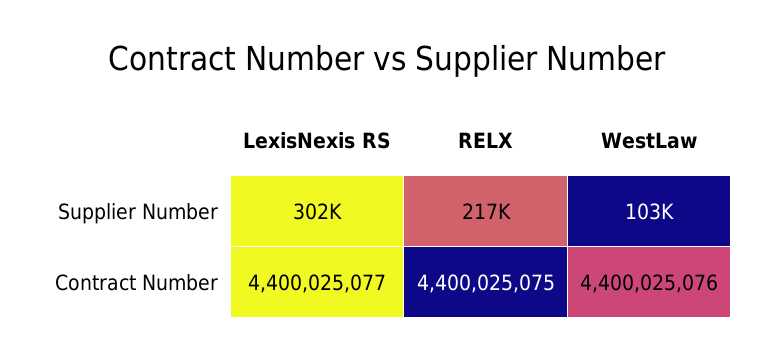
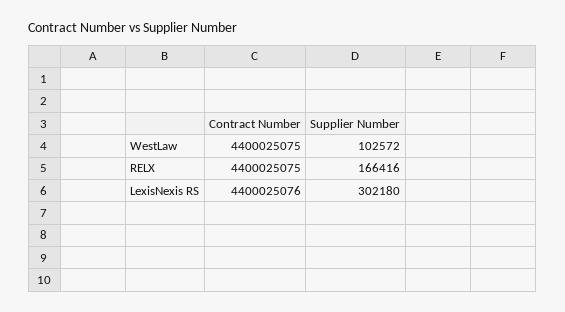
  {
    "LexisNexis RS": {
      "Supplier Number": 302180,
-     "Contract Number": 4400025077
+     "Contract Number": 4400025076
    },
    "RELX": {
-     "Supplier Number": 217000,
+     "Supplier Number": 166416,
      "Contract Number": 4400025075
    },
    "WestLaw": {
      "Supplier Number": 102572,
-     "Contract Number": 4400025076
+     "Contract Number": 4400025075
    }
  }

